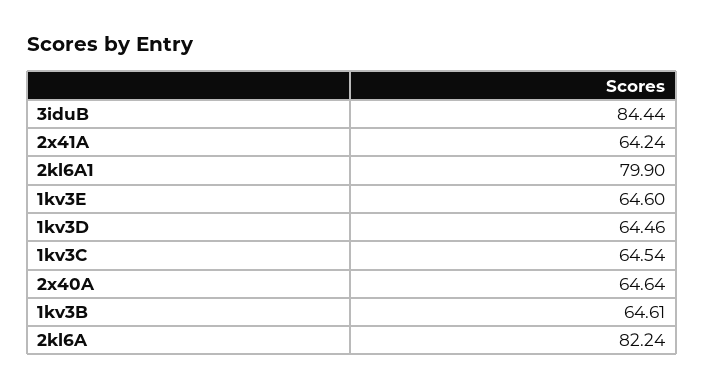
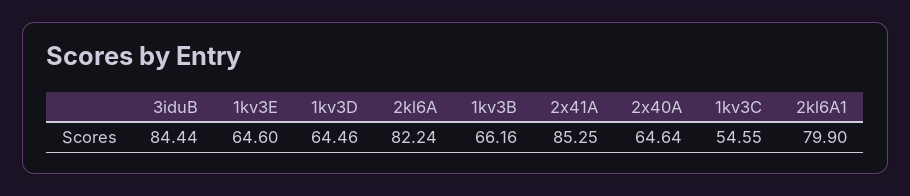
  {
    "3iduB": 84.44,
-   "2x41A": 64.24,
+   "2x41A": 85.25,
    "2kl6A1": 79.9,
    "1kv3E": 64.6,
    "1kv3D": 64.46,
-   "1kv3C": 64.54,
+   "1kv3C": 54.55,
    "2x40A": 64.64,
-   "1kv3B": 64.61,
+   "1kv3B": 66.16,
    "2kl6A": 82.24
  }

